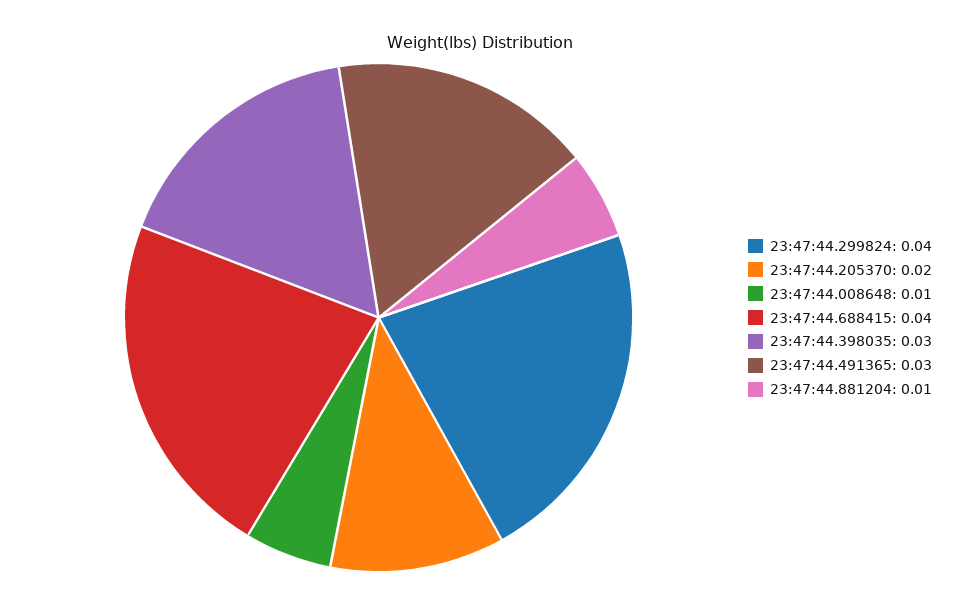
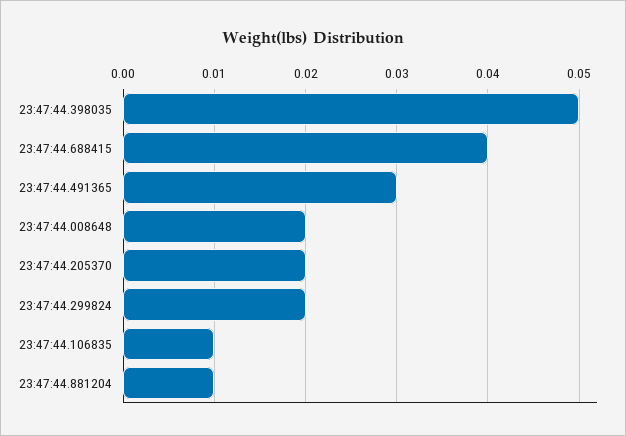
  {
-   "23:47:44.299824": 0.04,
+   "23:47:44.299824": 0.02,
    "23:47:44.205370": 0.02,
-   "23:47:44.008648": 0.01,
+   "23:47:44.008648": 0.02,
    "23:47:44.688415": 0.04,
-   "23:47:44.398035": 0.03,
+   "23:47:44.398035": 0.05,
    "23:47:44.491365": 0.03,
-   "23:47:44.881204": 0.01
+   "23:47:44.881204": 0.01,
+   "23:47:44.106835": 0.01
  }

